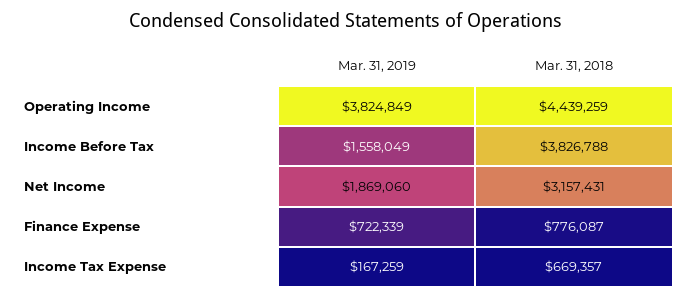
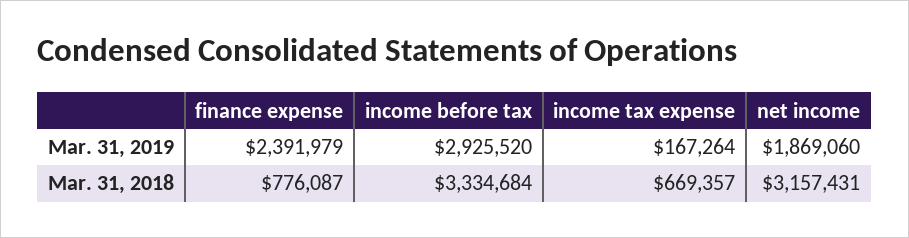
  {
    "Mar. 31, 2019": {
-     "Operating Income": 3824849,
-     "Income Before Tax": 1558049,
+     "Income Before Tax": 2925520,
      "Net Income": 1869060,
-     "Finance Expense": 722339,
+     "Finance Expense": 2391979,
-     "Income Tax Expense": 167259
+     "Income Tax Expense": 167264
    },
    "Mar. 31, 2018": {
-     "Operating Income": 4439259,
-     "Income Before Tax": 3826788,
+     "Income Before Tax": 3334684,
      "Net Income": 3157431,
      "Finance Expense": 776087,
      "Income Tax Expense": 669357
    }
  }

